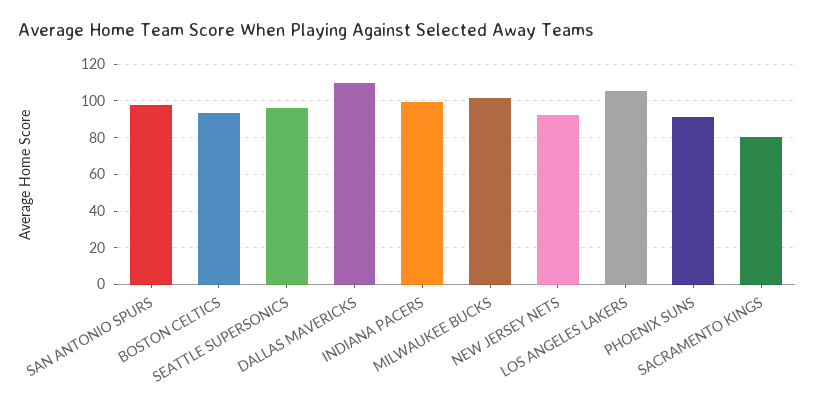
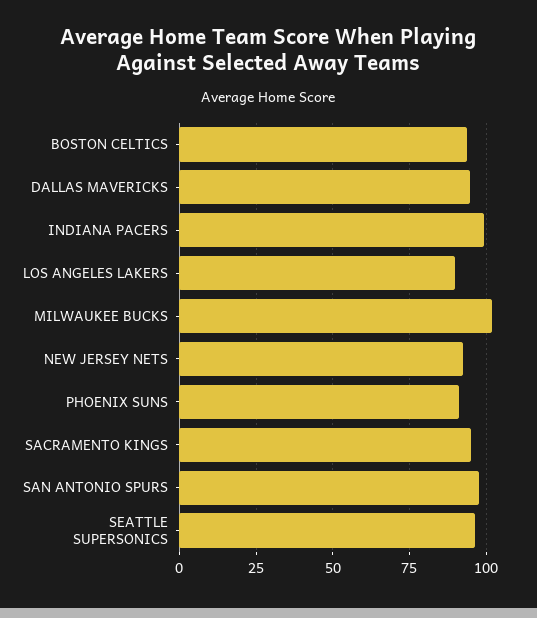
  {
    "SAN ANTONIO SPURS": 97.5,
    "BOSTON CELTICS": 92.5,
    "SEATTLE SUPERSONICS": 97.5,
-   "DALLAS MAVERICKS": 110,
+   "DALLAS MAVERICKS": 95,
    "INDIANA PACERS": 100,
    "MILWAUKEE BUCKS": 102.5,
    "NEW JERSEY NETS": 92.5,
-   "LOS ANGELES LAKERS": 105,
+   "LOS ANGELES LAKERS": 90,
    "PHOENIX SUNS": 90,
-   "SACRAMENTO KINGS": 80
+   "SACRAMENTO KINGS": 95
  }

